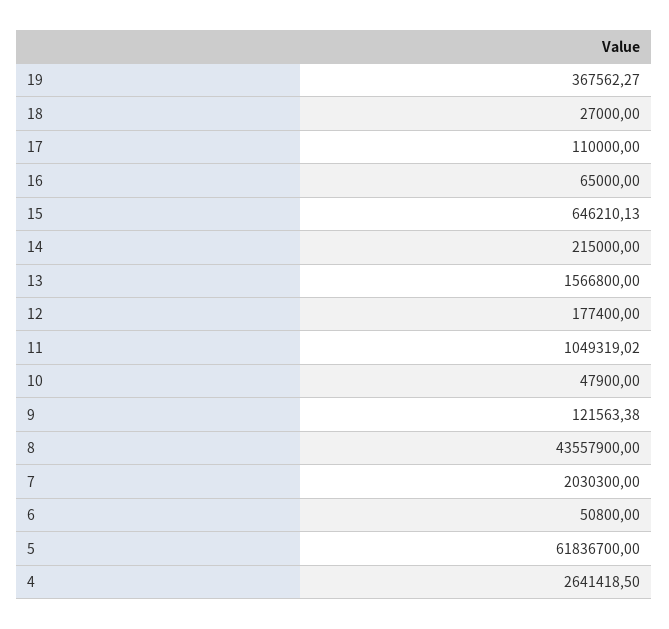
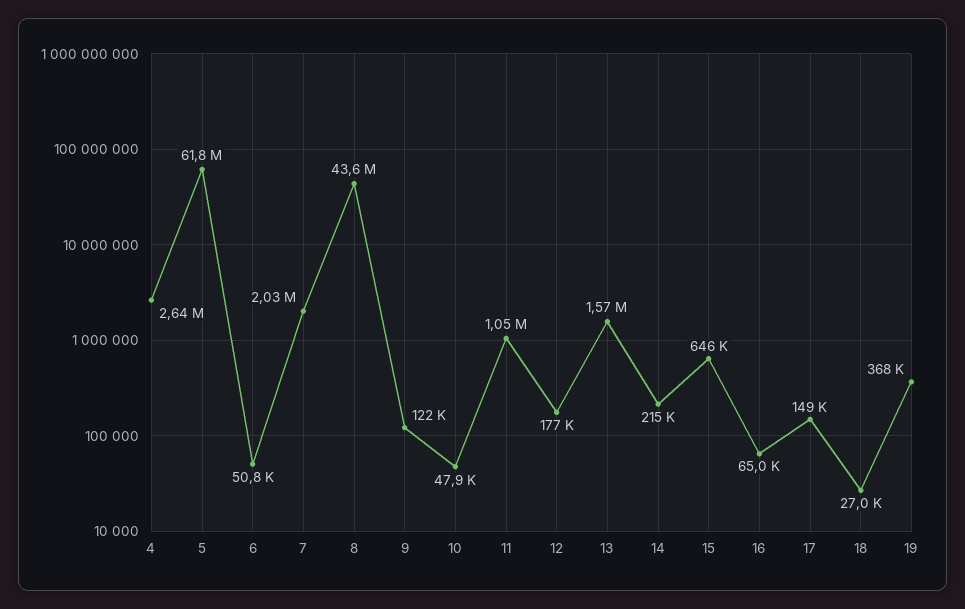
  {
    "19": 367562.27,
    "18": 27000,
-   "17": 110000,
+   "17": 149000,
    "16": 65000,
    "15": 646210.13,
    "14": 215000,
    "13": 1566800,
    "12": 177400,
    "11": 1049319.02,
    "10": 47900,
    "9": 121563.38,
    "8": 43557900,
    "7": 2030300,
    "6": 50800,
    "5": 61836700,
    "4": 2641418.5
  }

